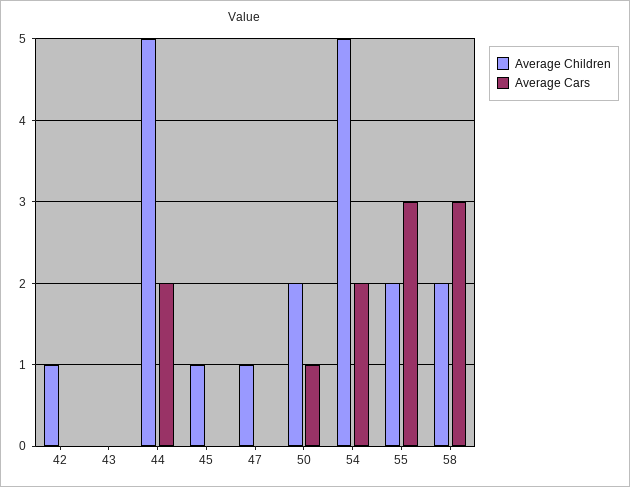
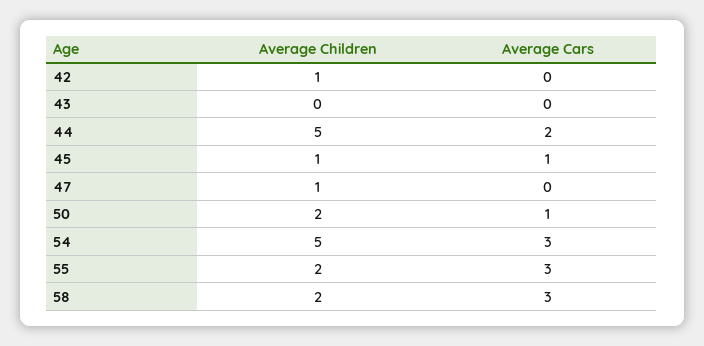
  {
    "Average Children": {
      "42": 1,
      "43": 0,
      "44": 5,
      "45": 1,
      "47": 1,
      "50": 2,
      "54": 5,
      "55": 2,
      "58": 2
    },
    "Average Cars": {
      "42": 0,
      "43": 0,
      "44": 2,
-     "45": 0,
+     "45": 1,
      "47": 0,
      "50": 1,
-     "54": 2,
+     "54": 3,
      "55": 3,
      "58": 3
    }
  }

